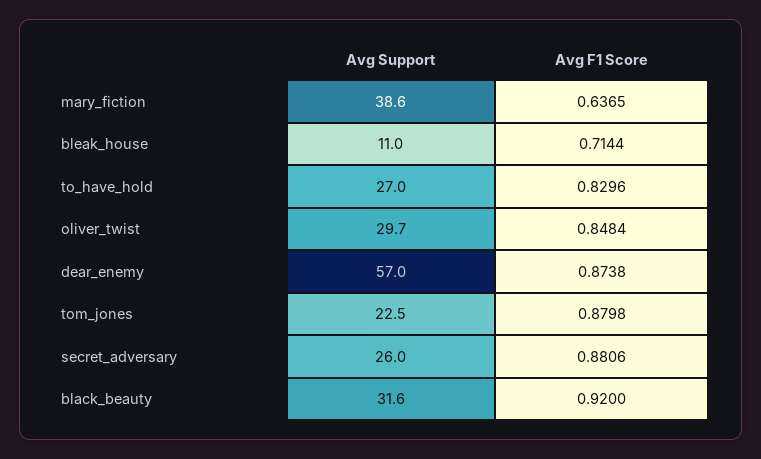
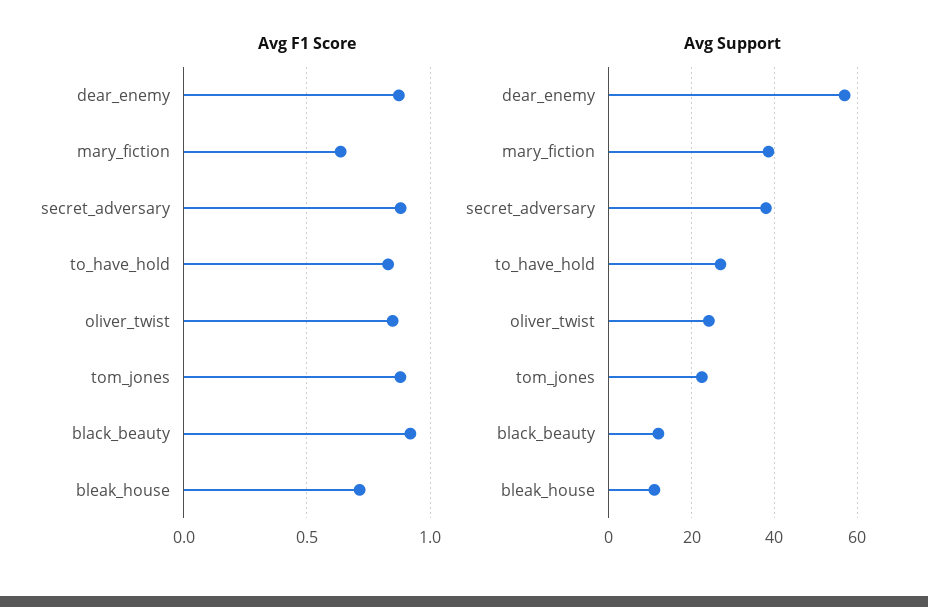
  {
    "Avg Support": {
      "mary_fiction": 38.6,
      "bleak_house": 11,
      "to_have_hold": 27,
-     "oliver_twist": 29.7,
+     "oliver_twist": 24,
      "dear_enemy": 57,
      "tom_jones": 22.5,
-     "secret_adversary": 26,
+     "secret_adversary": 38,
-     "black_beauty": 31.6
+     "black_beauty": 12
    },
    "Avg F1 Score": {
      "mary_fiction": 0.6365,
      "bleak_house": 0.7144,
      "to_have_hold": 0.8296,
      "oliver_twist": 0.8484,
      "dear_enemy": 0.8738,
      "tom_jones": 0.8798,
      "secret_adversary": 0.8806,
      "black_beauty": 0.92
    }
  }

